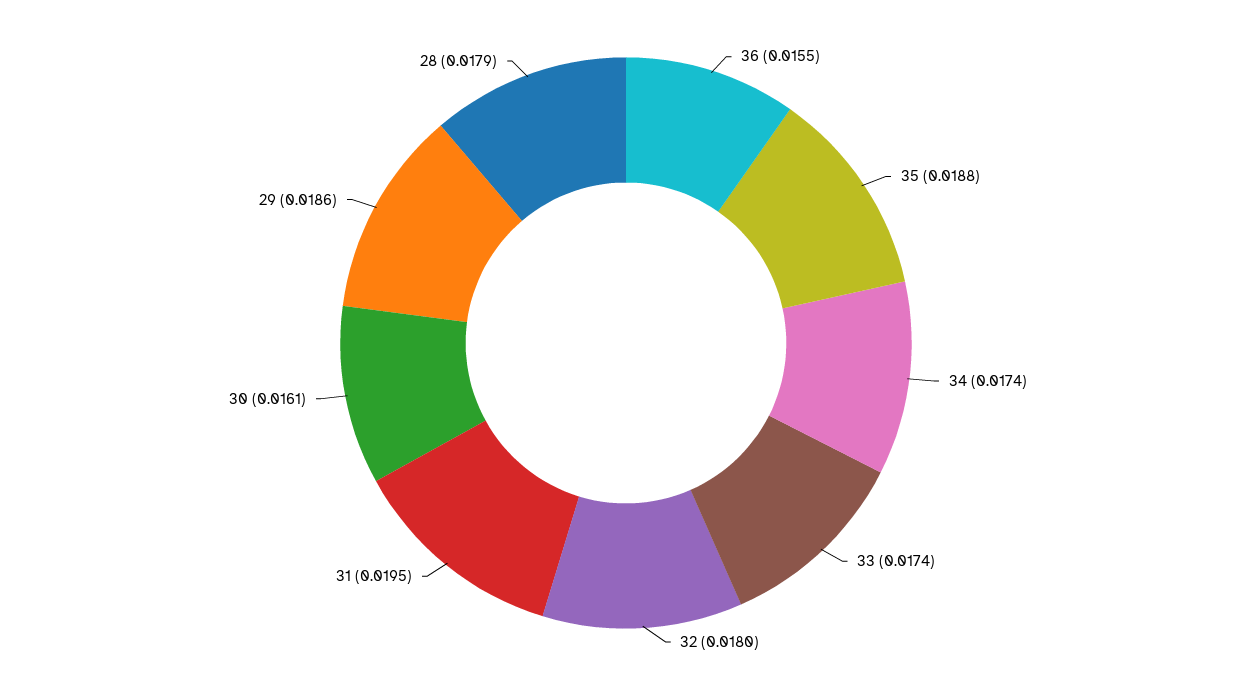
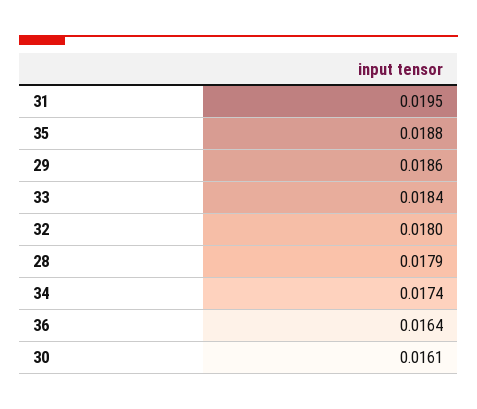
  {
-   "36": 0.0155,
+   "36": 0.0164,
    "35": 0.0188,
    "34": 0.0174,
-   "33": 0.0174,
+   "33": 0.0184,
    "32": 0.018,
    "31": 0.0195,
    "30": 0.0161,
    "29": 0.0186,
    "28": 0.0179
  }

